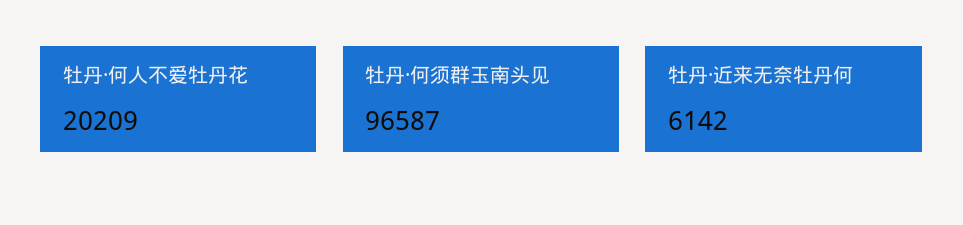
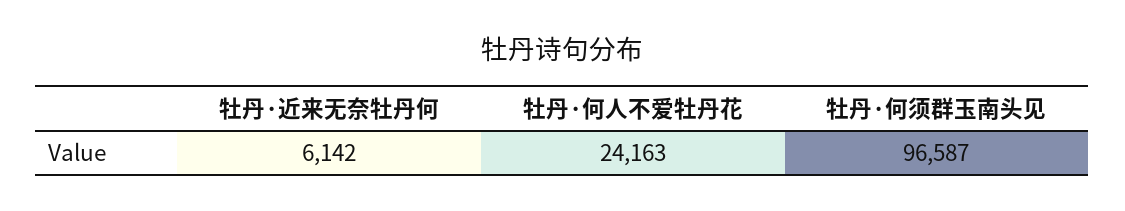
  {
-   "牡丹·何人不爱牡丹花": 20209,
+   "牡丹·何人不爱牡丹花": 24163,
    "牡丹·何须群玉南头见": 96587,
    "牡丹·近来无奈牡丹何": 6142
  }

